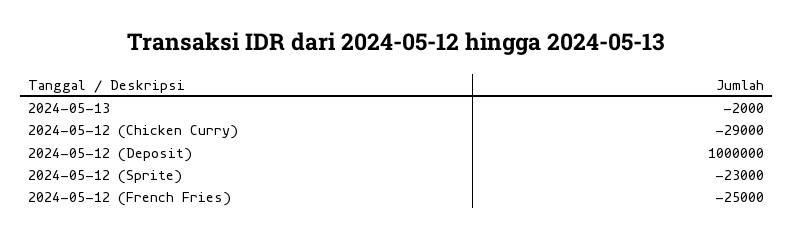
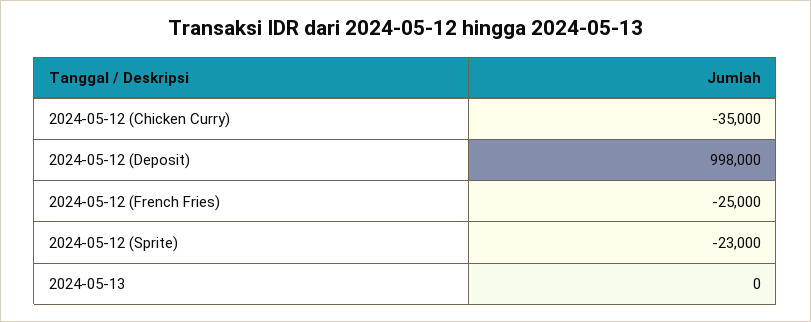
  {
-   "2024-05-13": -2000,
+   "2024-05-13": 0,
-   "2024-05-12 (Chicken Curry)": -29000,
+   "2024-05-12 (Chicken Curry)": -35000,
-   "2024-05-12 (Deposit)": 1000000,
+   "2024-05-12 (Deposit)": 998000,
    "2024-05-12 (Sprite)": -23000,
    "2024-05-12 (French Fries)": -25000
  }

